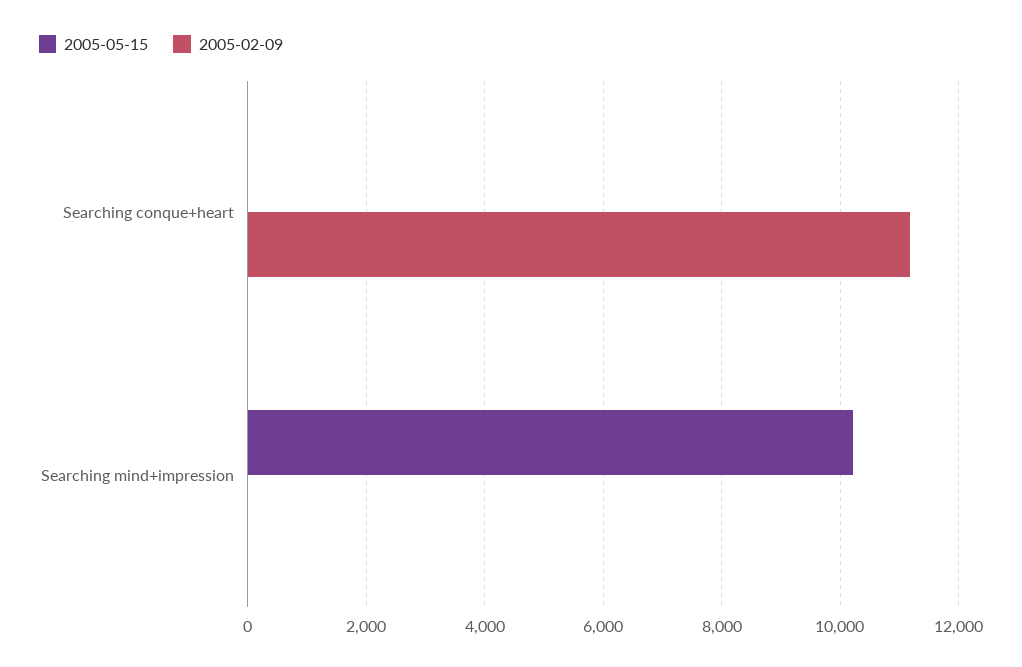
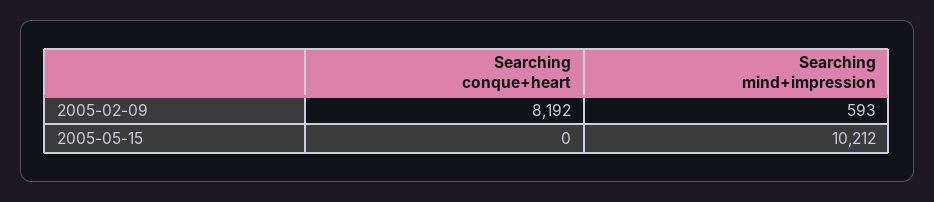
  {
    "2005-05-15": {
      "Searching conque+heart": 0,
      "Searching mind+impression": 10212
    },
    "2005-02-09": {
-     "Searching conque+heart": 11200,
+     "Searching conque+heart": 8192,
-     "Searching mind+impression": 0
+     "Searching mind+impression": 593
    }
  }

